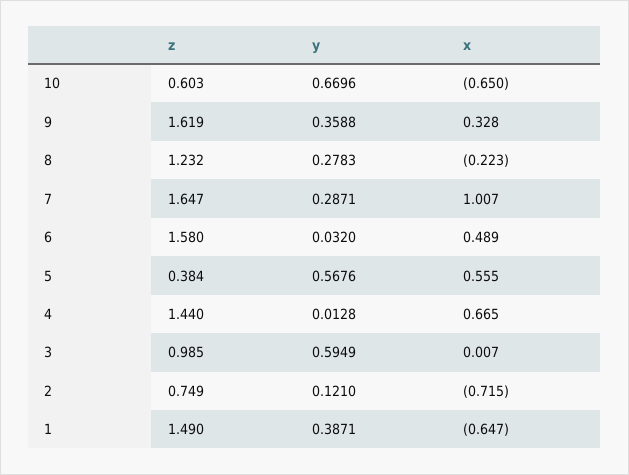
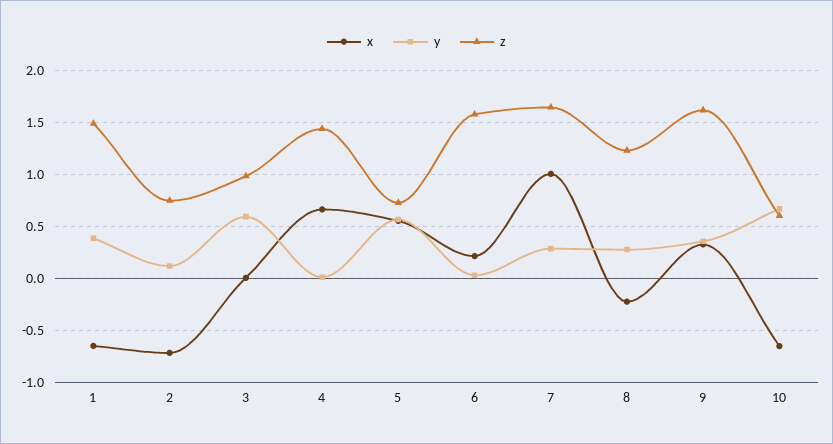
  {
    "z": {
      "10": 0.603,
      "9": 1.619,
      "8": 1.232,
      "7": 1.647,
      "6": 1.58,
-     "5": 0.384,
+     "5": 0.7,
      "4": 1.44,
      "3": 0.985,
      "2": 0.749,
      "1": 1.49
    },
    "y": {
      "10": 0.6696,
      "9": 0.3588,
      "8": 0.2783,
      "7": 0.2871,
      "6": 0.032,
      "5": 0.5676,
      "4": 0.0128,
      "3": 0.5949,
      "2": 0.121,
      "1": 0.3871
    },
    "x": {
      "10": -0.65,
      "9": 0.328,
      "8": -0.223,
      "7": 1.007,
-     "6": 0.489,
+     "6": 0.2,
      "5": 0.555,
      "4": 0.665,
      "3": 0.007,
      "2": -0.715,
      "1": -0.647
    }
  }

